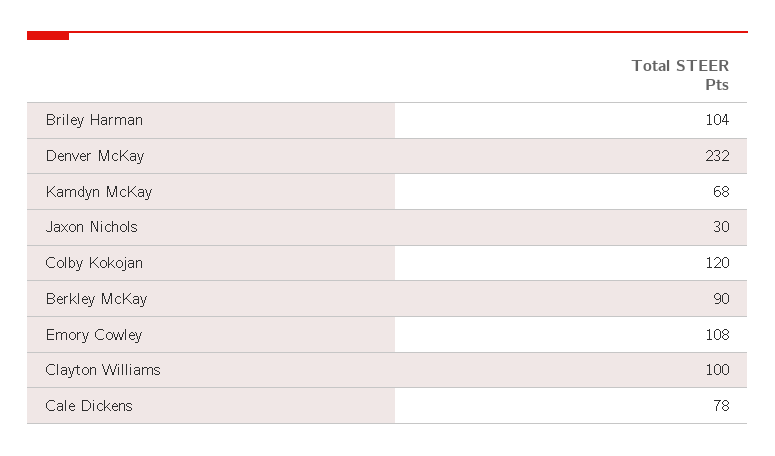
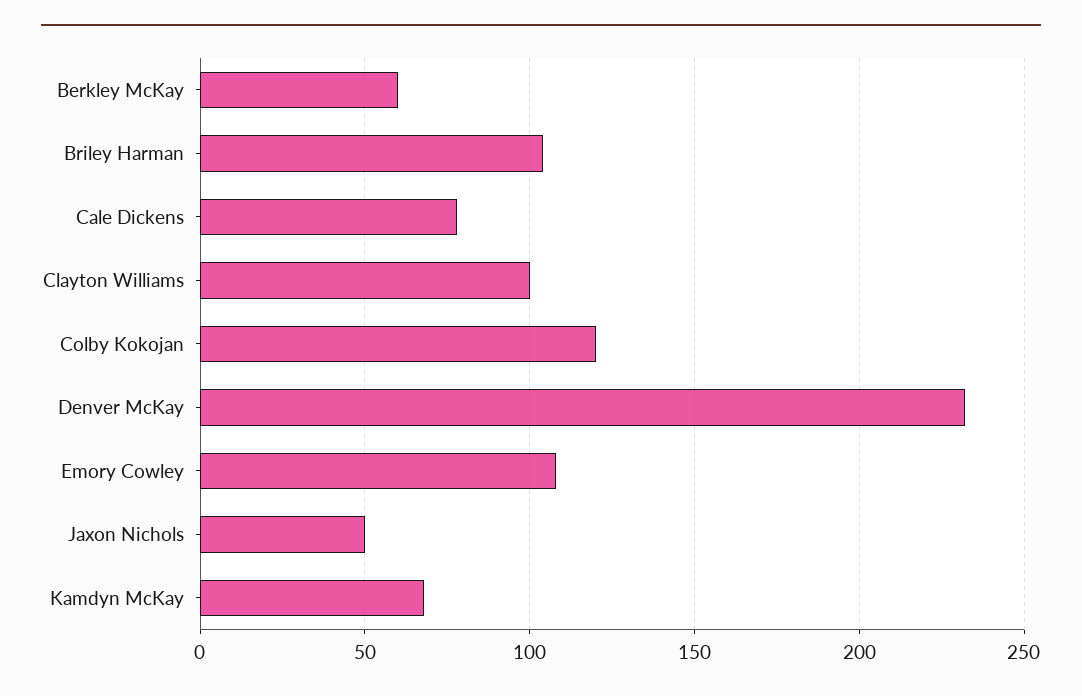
  {
    "Briley Harman": 104,
    "Denver McKay": 232,
    "Kamdyn McKay": 68,
-   "Jaxon Nichols": 30,
+   "Jaxon Nichols": 50,
    "Colby Kokojan": 120,
-   "Berkley McKay": 90,
+   "Berkley McKay": 60,
    "Emory Cowley": 108,
    "Clayton Williams": 100,
    "Cale Dickens": 78
  }

